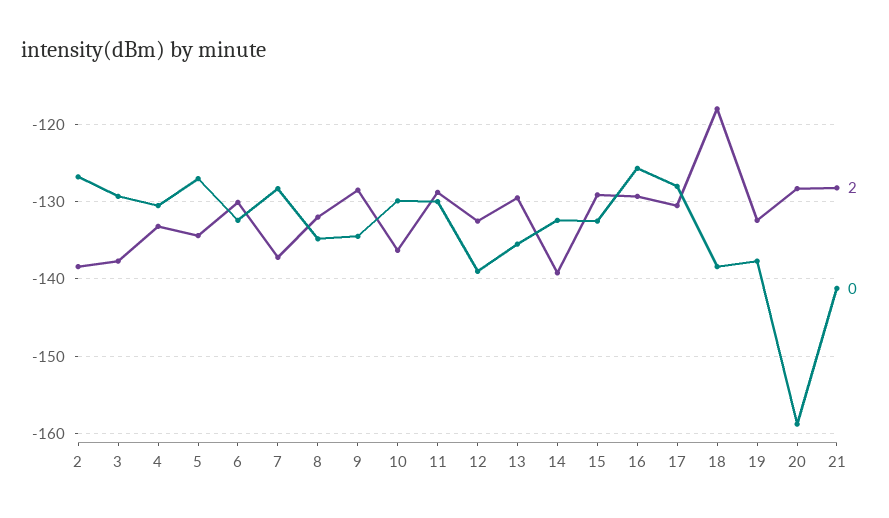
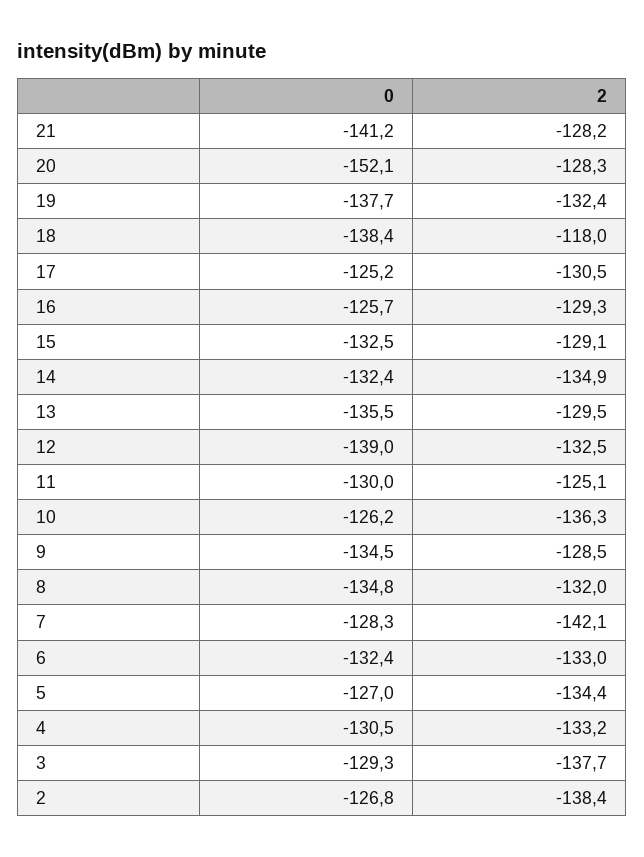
  {
    "2": {
      "2": -138.4,
      "3": -137.7,
      "4": -133.2,
      "5": -134.4,
-     "6": -130,
+     "6": -133,
-     "7": -137,
+     "7": -142.1,
      "8": -132,
      "9": -128.5,
      "10": -136.3,
-     "11": -129,
+     "11": -125.1,
      "12": -132.5,
      "13": -129.5,
-     "14": -139,
+     "14": -134.9,
      "15": -129.1,
      "16": -129.3,
      "17": -130.5,
      "18": -118,
      "19": -132.4,
      "20": -128.3,
      "21": -128.2
    },
    "0": {
      "2": -126.8,
      "3": -129.3,
      "4": -130.5,
      "5": -127,
      "6": -132.4,
      "7": -128.3,
      "8": -134.8,
      "9": -134.5,
-     "10": -130,
+     "10": -126.2,
      "11": -130,
      "12": -139,
      "13": -135.5,
      "14": -132.4,
      "15": -132.5,
      "16": -125.7,
-     "17": -128,
+     "17": -125.2,
      "18": -138.4,
      "19": -137.7,
-     "20": -159,
+     "20": -152.1,
      "21": -141.2
    }
  }

